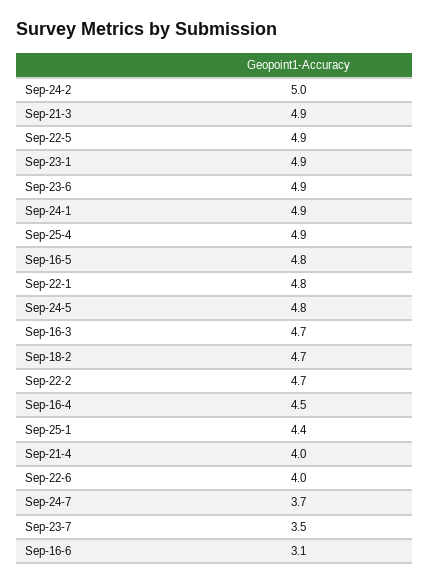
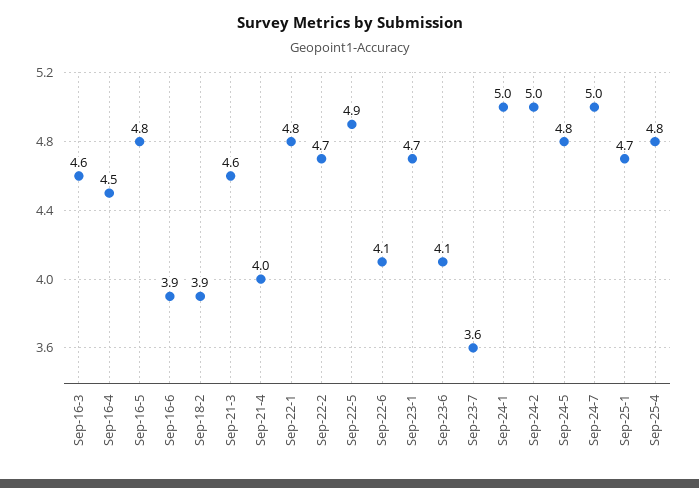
  {
    "Sep-24-2": 5,
-   "Sep-21-3": 4.9,
+   "Sep-21-3": 4.6,
    "Sep-22-5": 4.9,
-   "Sep-23-1": 4.9,
+   "Sep-23-1": 4.7,
-   "Sep-23-6": 4.9,
+   "Sep-23-6": 4.1,
-   "Sep-24-1": 4.9,
+   "Sep-24-1": 5,
-   "Sep-25-4": 4.9,
+   "Sep-25-4": 4.8,
    "Sep-16-5": 4.8,
    "Sep-22-1": 4.8,
    "Sep-24-5": 4.8,
-   "Sep-16-3": 4.7,
+   "Sep-16-3": 4.6,
-   "Sep-18-2": 4.7,
+   "Sep-18-2": 3.9,
    "Sep-22-2": 4.7,
    "Sep-16-4": 4.5,
-   "Sep-25-1": 4.4,
+   "Sep-25-1": 4.7,
    "Sep-21-4": 4,
-   "Sep-22-6": 4,
+   "Sep-22-6": 4.1,
-   "Sep-24-7": 3.7,
+   "Sep-24-7": 5,
-   "Sep-23-7": 3.5,
+   "Sep-23-7": 3.6,
-   "Sep-16-6": 3.1
+   "Sep-16-6": 3.9
  }

